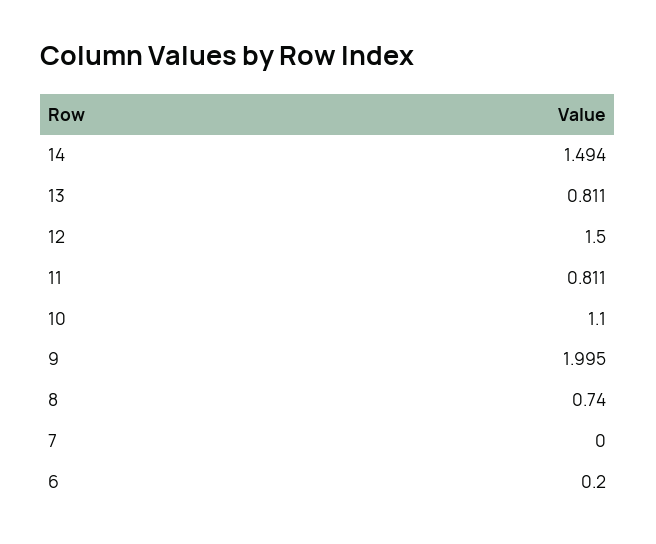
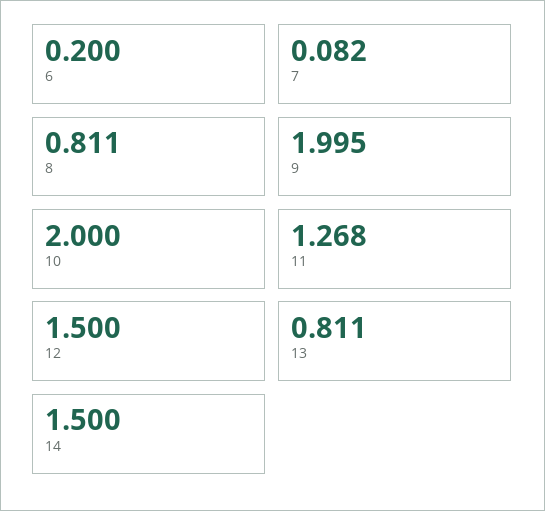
  {
-   "14": 1.494,
+   "14": 1.5,
    "13": 0.811,
    "12": 1.5,
-   "11": 0.811,
+   "11": 1.268,
-   "10": 1.1,
+   "10": 2,
    "9": 1.995,
-   "8": 0.74,
+   "8": 0.811,
-   "7": 0,
+   "7": 0.082,
    "6": 0.2
  }

